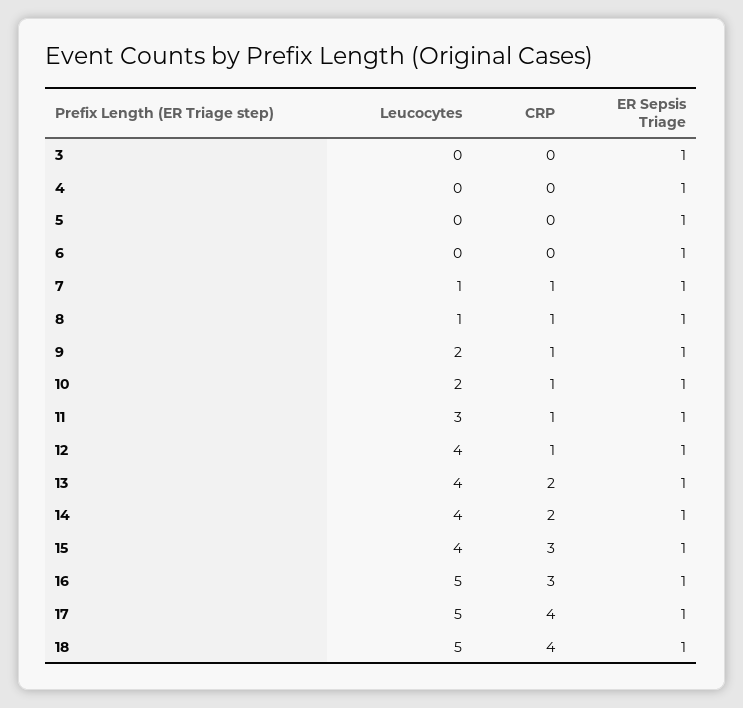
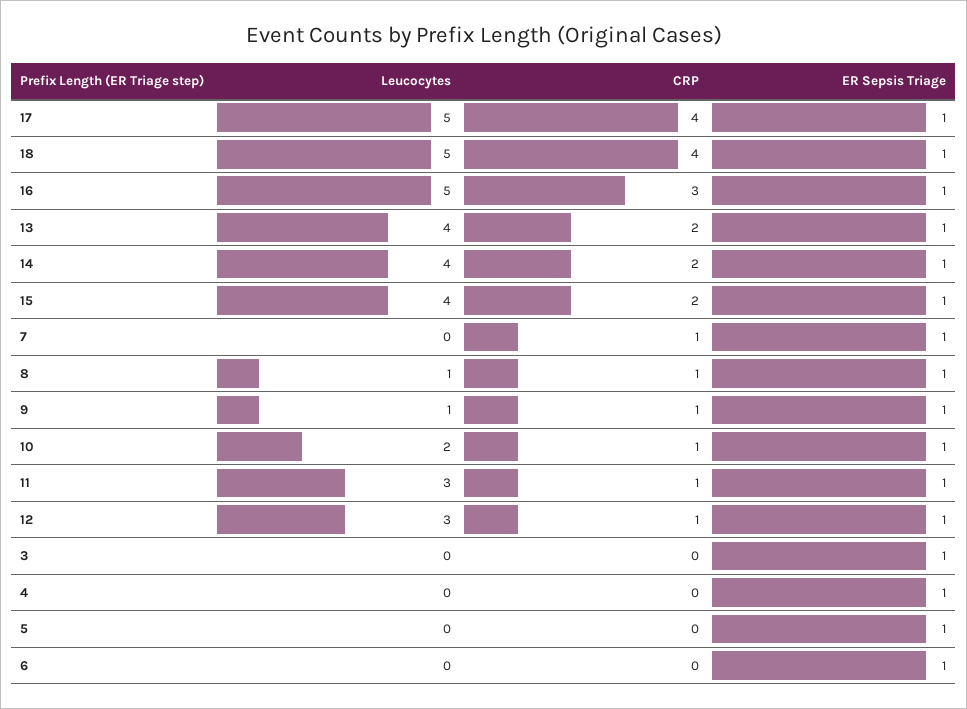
  {
    "Leucocytes": {
      "3": 0,
      "4": 0,
      "5": 0,
      "6": 0,
-     "7": 1,
+     "7": 0,
      "8": 1,
-     "9": 2,
+     "9": 1,
      "10": 2,
      "11": 3,
-     "12": 4,
+     "12": 3,
      "13": 4,
      "14": 4,
      "15": 4,
      "16": 5,
      "17": 5,
      "18": 5
    },
    "CRP": {
      "3": 0,
      "4": 0,
      "5": 0,
      "6": 0,
      "7": 1,
      "8": 1,
      "9": 1,
      "10": 1,
      "11": 1,
      "12": 1,
      "13": 2,
      "14": 2,
-     "15": 3,
+     "15": 2,
      "16": 3,
      "17": 4,
      "18": 4
    },
    "ER Sepsis Triage": {
      "3": 1,
      "4": 1,
      "5": 1,
      "6": 1,
      "7": 1,
      "8": 1,
      "9": 1,
      "10": 1,
      "11": 1,
      "12": 1,
      "13": 1,
      "14": 1,
      "15": 1,
      "16": 1,
      "17": 1,
      "18": 1
    }
  }

